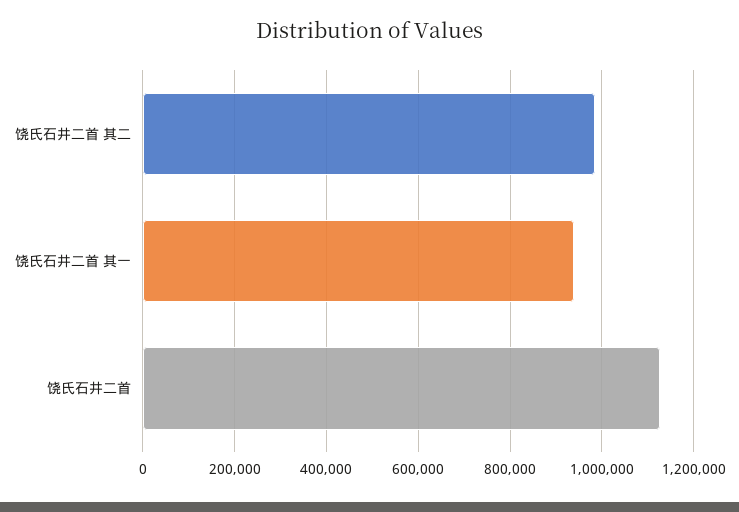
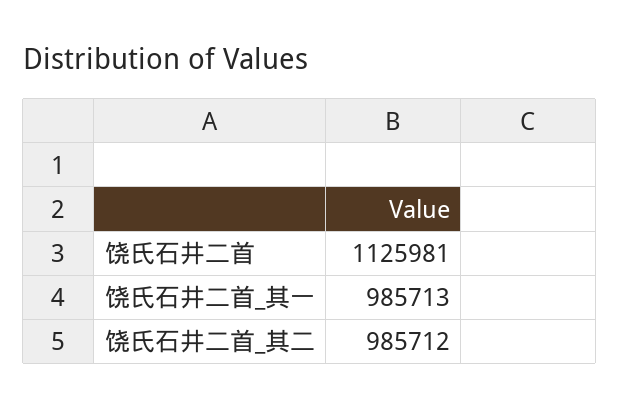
  {
    "饶氏石井二首 其二": 985712,
-   "饶氏石井二首 其一": 940000,
+   "饶氏石井二首 其一": 985713,
    "饶氏石井二首": 1125981
  }

